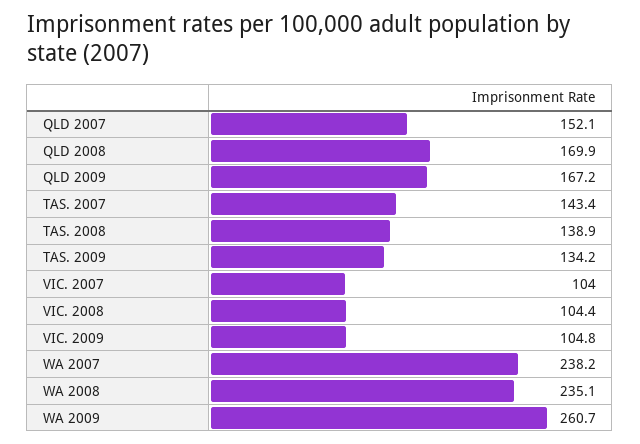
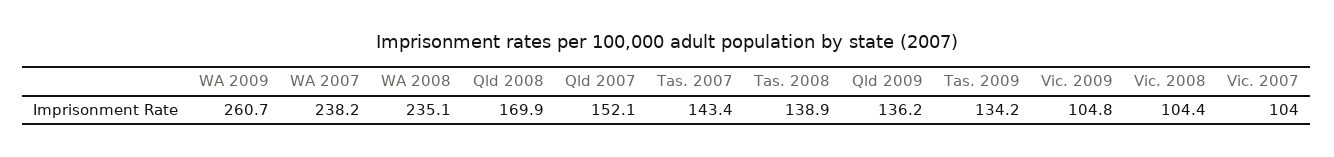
  {
    "QLD 2007": 152.1,
    "QLD 2008": 169.9,
-   "QLD 2009": 167.2,
+   "QLD 2009": 136.2,
    "TAS. 2007": 143.4,
    "TAS. 2008": 138.9,
    "TAS. 2009": 134.2,
    "VIC. 2007": 104,
    "VIC. 2008": 104.4,
    "VIC. 2009": 104.8,
    "WA 2007": 238.2,
    "WA 2008": 235.1,
    "WA 2009": 260.7
  }

